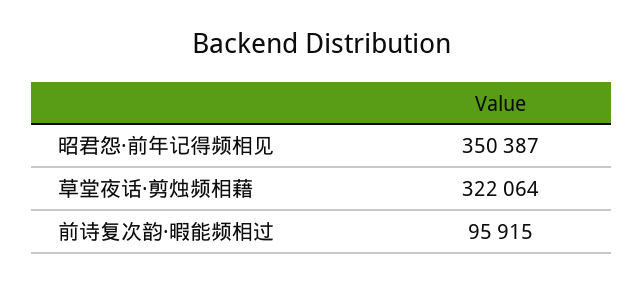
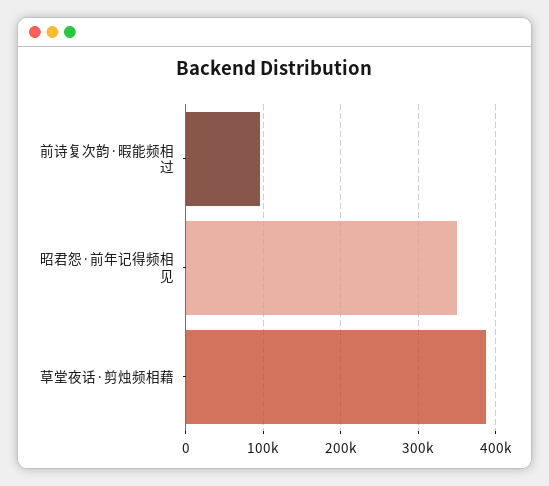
  {
    "昭君怨·前年记得频相见": 350387,
-   "草堂夜话·剪烛频相藉": 322064,
+   "草堂夜话·剪烛频相藉": 390000,
    "前诗复次韵·暇能频相过": 95915
  }

